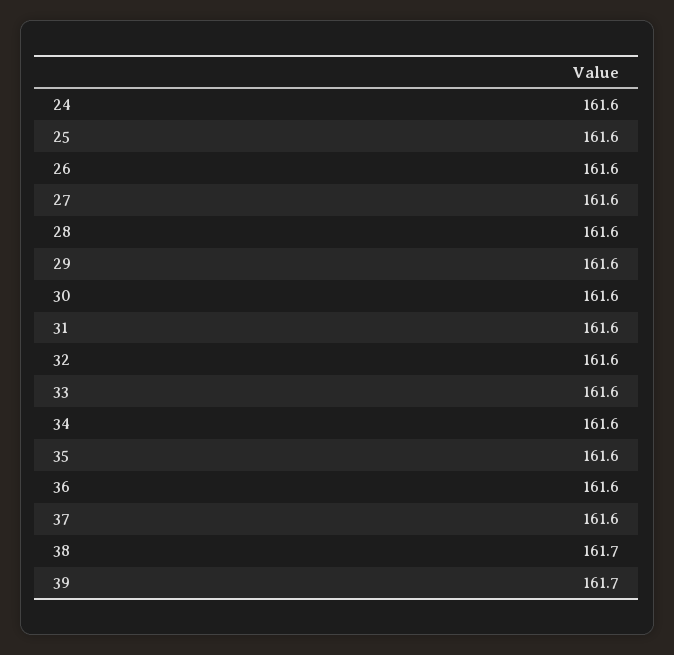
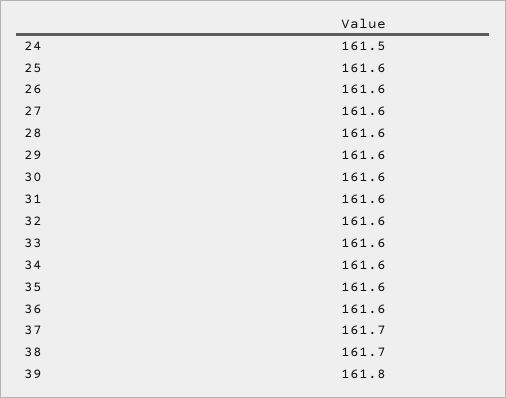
  {
-   "24": 161.6,
+   "24": 161.5,
    "25": 161.6,
    "26": 161.6,
    "27": 161.6,
    "28": 161.6,
    "29": 161.6,
    "30": 161.6,
    "31": 161.6,
    "32": 161.6,
    "33": 161.6,
    "34": 161.6,
    "35": 161.6,
    "36": 161.6,
-   "37": 161.6,
+   "37": 161.7,
    "38": 161.7,
-   "39": 161.7
+   "39": 161.8
  }

